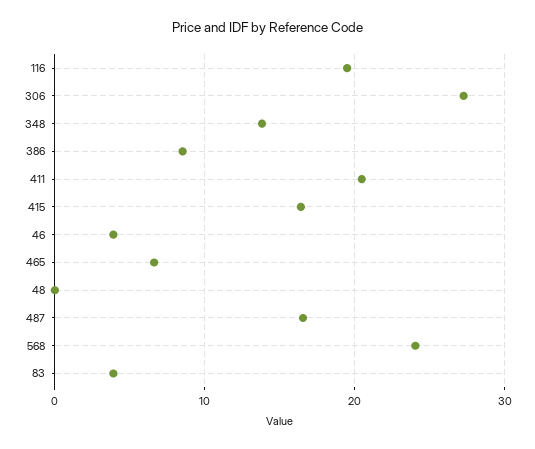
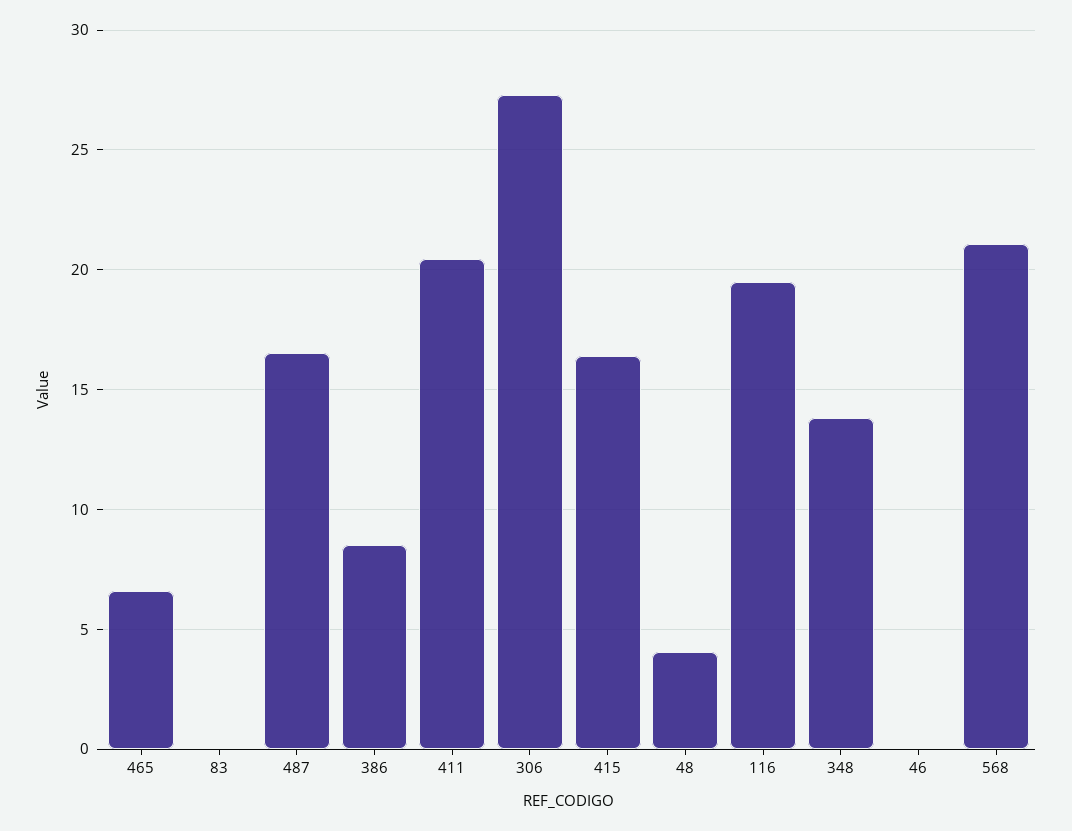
  {
    "116": 19.5,
    "306": 27.5,
    "348": 14,
    "386": 8.5,
    "411": 20.5,
    "415": 16.5,
-   "46": 4,
+   "46": 0,
    "465": 6.5,
-   "48": 0,
+   "48": 4,
    "487": 16.5,
-   "568": 24,
+   "568": 21,
-   "83": 4
+   "83": 0
  }

